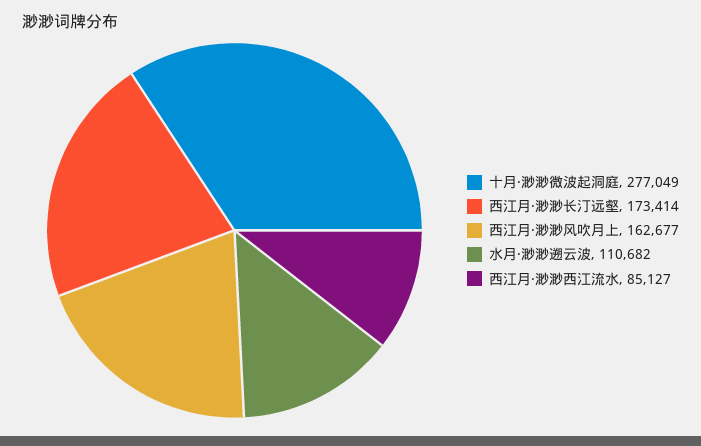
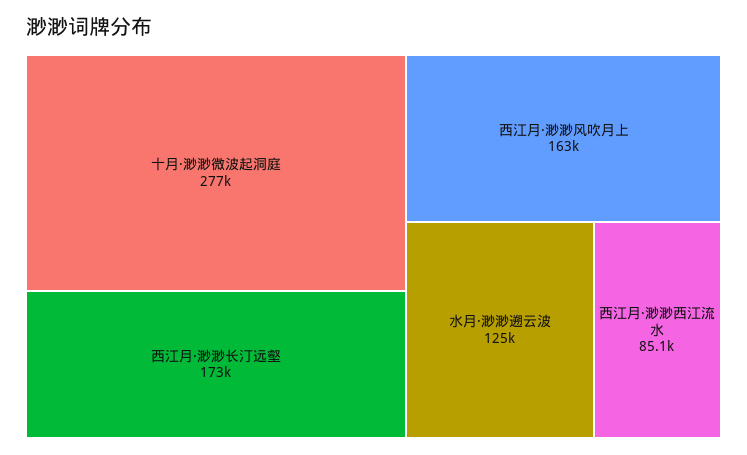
  {
    "十月·渺渺微波起洞庭": 277049,
    "西江月·渺渺长汀远壑": 173414,
    "西江月·渺渺风吹月上": 162677,
-   "水月·渺渺遡云波": 110682,
+   "水月·渺渺遡云波": 125000,
    "西江月·渺渺西江流水": 85127
  }

